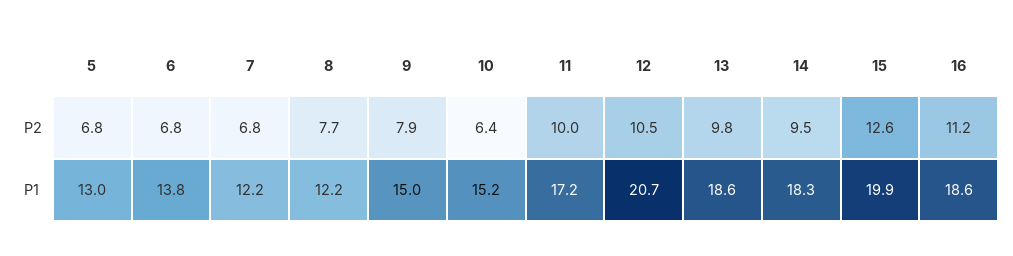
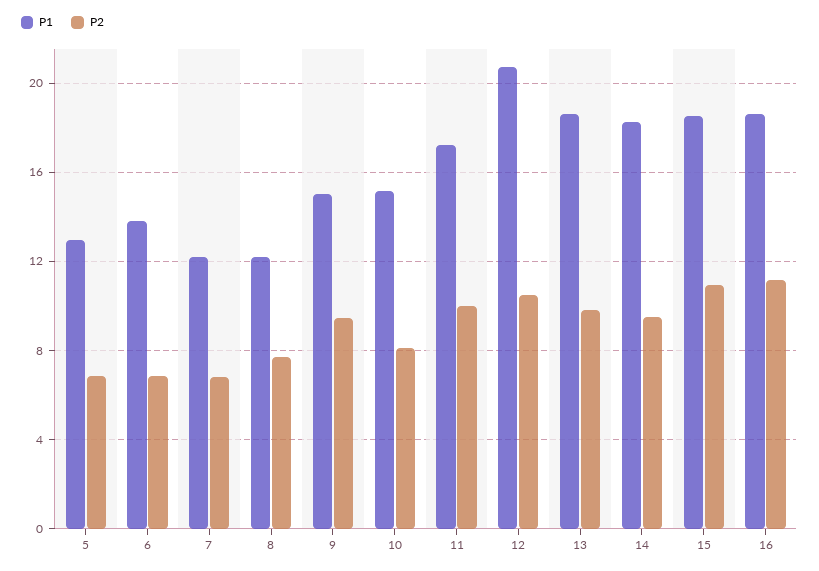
  {
    "P2": {
      "5": 6.8,
      "6": 6.8,
      "7": 6.8,
      "8": 7.7,
-     "9": 7.9,
+     "9": 9.5,
-     "10": 6.4,
+     "10": 8,
      "11": 10,
      "12": 10.5,
      "13": 9.8,
      "14": 9.5,
-     "15": 12.6,
+     "15": 11,
      "16": 11.2
    },
    "P1": {
      "5": 13,
      "6": 13.8,
      "7": 12.2,
      "8": 12.2,
      "9": 15,
      "10": 15.2,
      "11": 17.2,
      "12": 20.7,
      "13": 18.6,
      "14": 18.3,
-     "15": 19.9,
+     "15": 18.5,
      "16": 18.6
    }
  }

